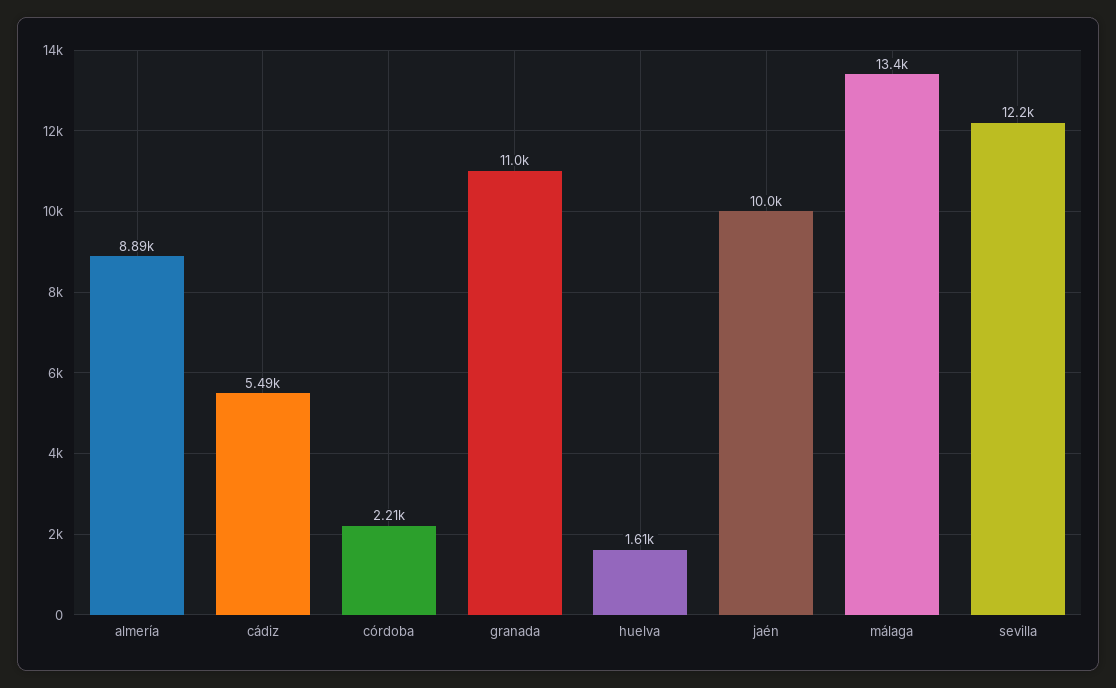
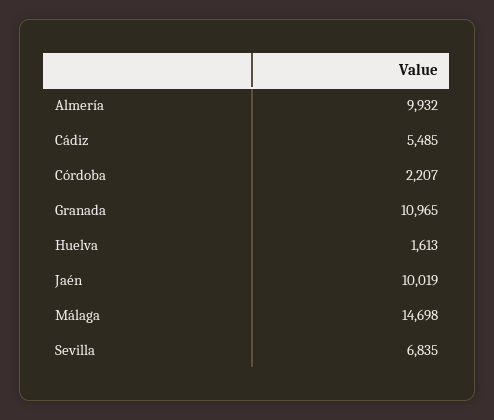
  {
-   "almería": 8890,
+   "almería": 9932,
    "cádiz": 5485,
    "córdoba": 2207,
    "granada": 10965,
    "huelva": 1613,
    "jaén": 10019,
-   "málaga": 13400,
+   "málaga": 14698,
-   "sevilla": 12200
+   "sevilla": 6835
  }

